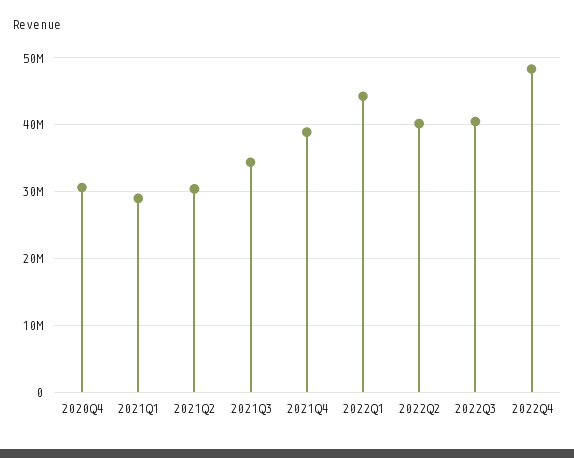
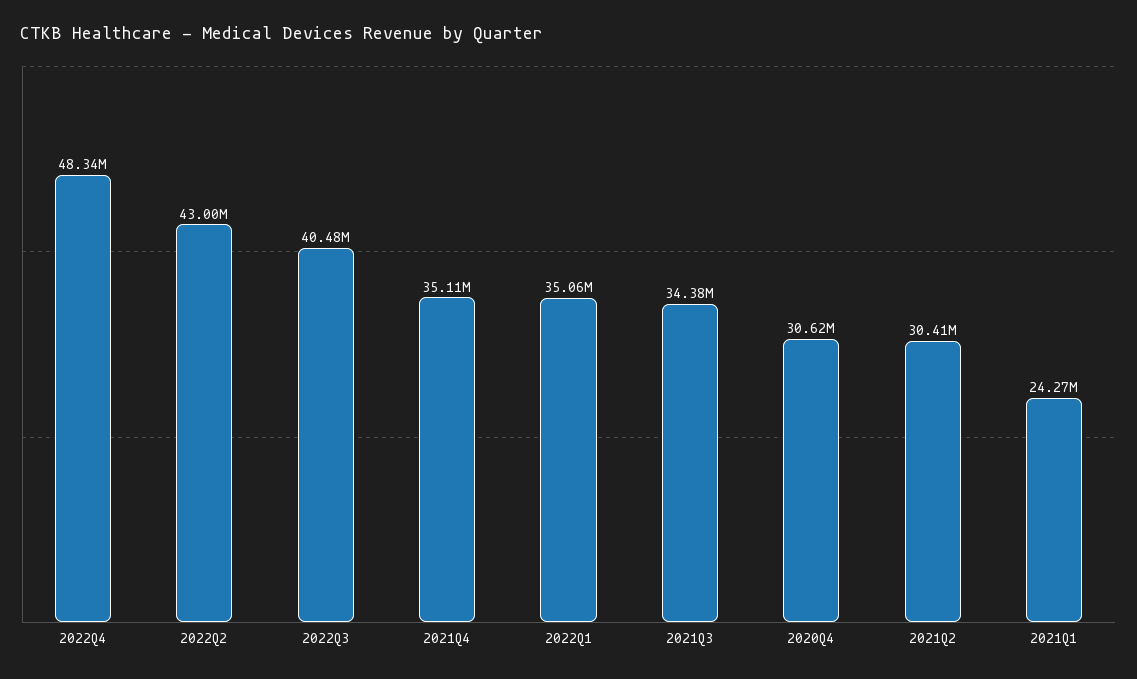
  {
    "2020Q4": 30620000,
-   "2021Q1": 29000000,
+   "2021Q1": 24270000,
    "2021Q2": 30410000,
    "2021Q3": 34380000,
-   "2021Q4": 39000000,
+   "2021Q4": 35110000,
-   "2022Q1": 44000000,
+   "2022Q1": 35060000,
-   "2022Q2": 40000000,
+   "2022Q2": 43000000,
    "2022Q3": 40480000,
    "2022Q4": 48340000
  }

